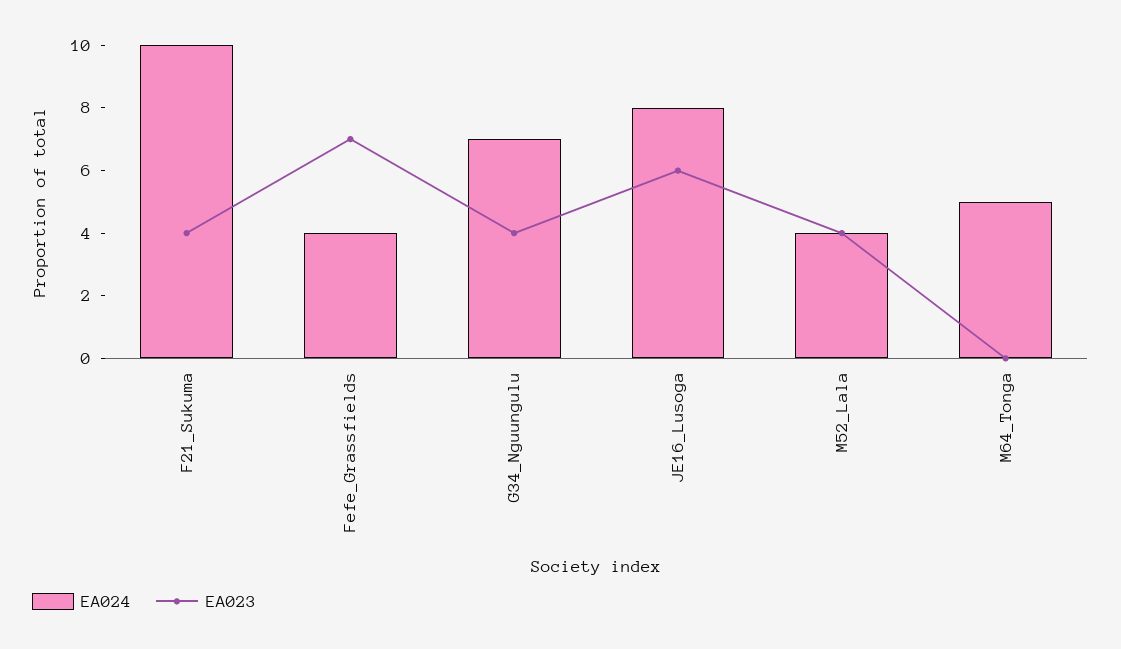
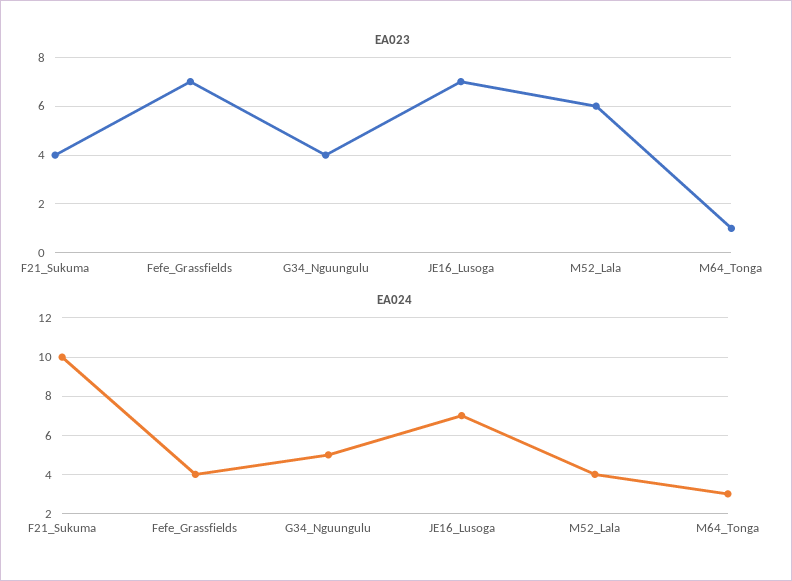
  {
    "EA024": {
      "F21_Sukuma": 10,
      "Fefe_Grassfields": 4,
-     "G34_Nguungulu": 7,
+     "G34_Nguungulu": 5,
-     "JE16_Lusoga": 8,
+     "JE16_Lusoga": 7,
      "M52_Lala": 4,
-     "M64_Tonga": 5
+     "M64_Tonga": 3
    },
    "EA023": {
      "F21_Sukuma": 4,
      "Fefe_Grassfields": 7,
      "G34_Nguungulu": 4,
-     "JE16_Lusoga": 6,
+     "JE16_Lusoga": 7,
-     "M52_Lala": 4,
+     "M52_Lala": 6,
-     "M64_Tonga": 0
+     "M64_Tonga": 1
    }
  }

